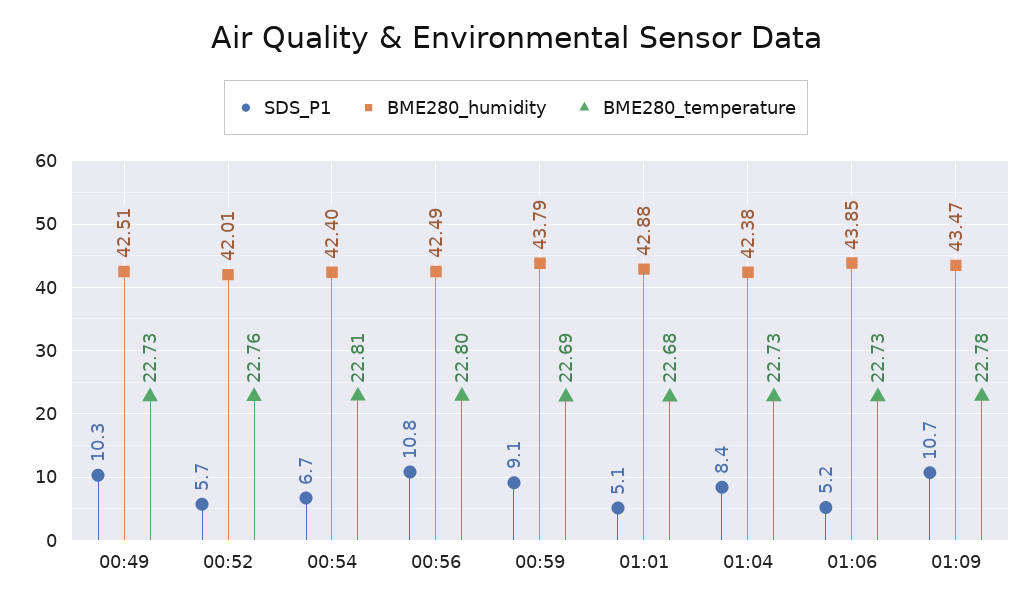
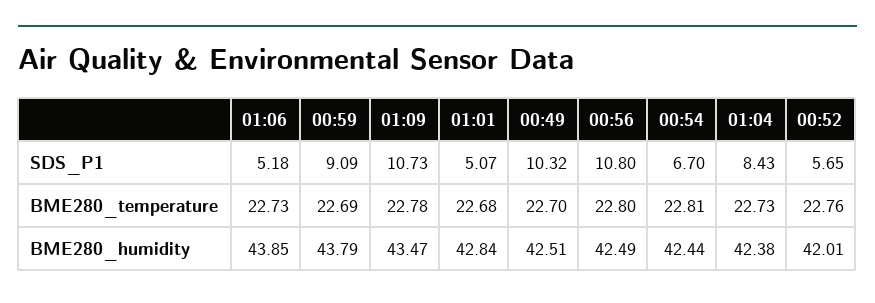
  {
    "SDS_P1": {
      "00:49": 10.32,
      "00:52": 5.65,
      "00:54": 6.7,
      "00:56": 10.8,
      "00:59": 9.09,
      "01:01": 5.07,
      "01:04": 8.43,
      "01:06": 5.18,
      "01:09": 10.73
    },
    "BME280_humidity": {
      "00:49": 42.51,
      "00:52": 42.01,
-     "00:54": 42.4,
+     "00:54": 42.44,
      "00:56": 42.49,
      "00:59": 43.79,
-     "01:01": 42.88,
+     "01:01": 42.84,
      "01:04": 42.38,
      "01:06": 43.85,
      "01:09": 43.47
    },
    "BME280_temperature": {
-     "00:49": 22.73,
+     "00:49": 22.7,
      "00:52": 22.76,
      "00:54": 22.81,
      "00:56": 22.8,
      "00:59": 22.69,
      "01:01": 22.68,
      "01:04": 22.73,
      "01:06": 22.73,
      "01:09": 22.78
    }
  }

